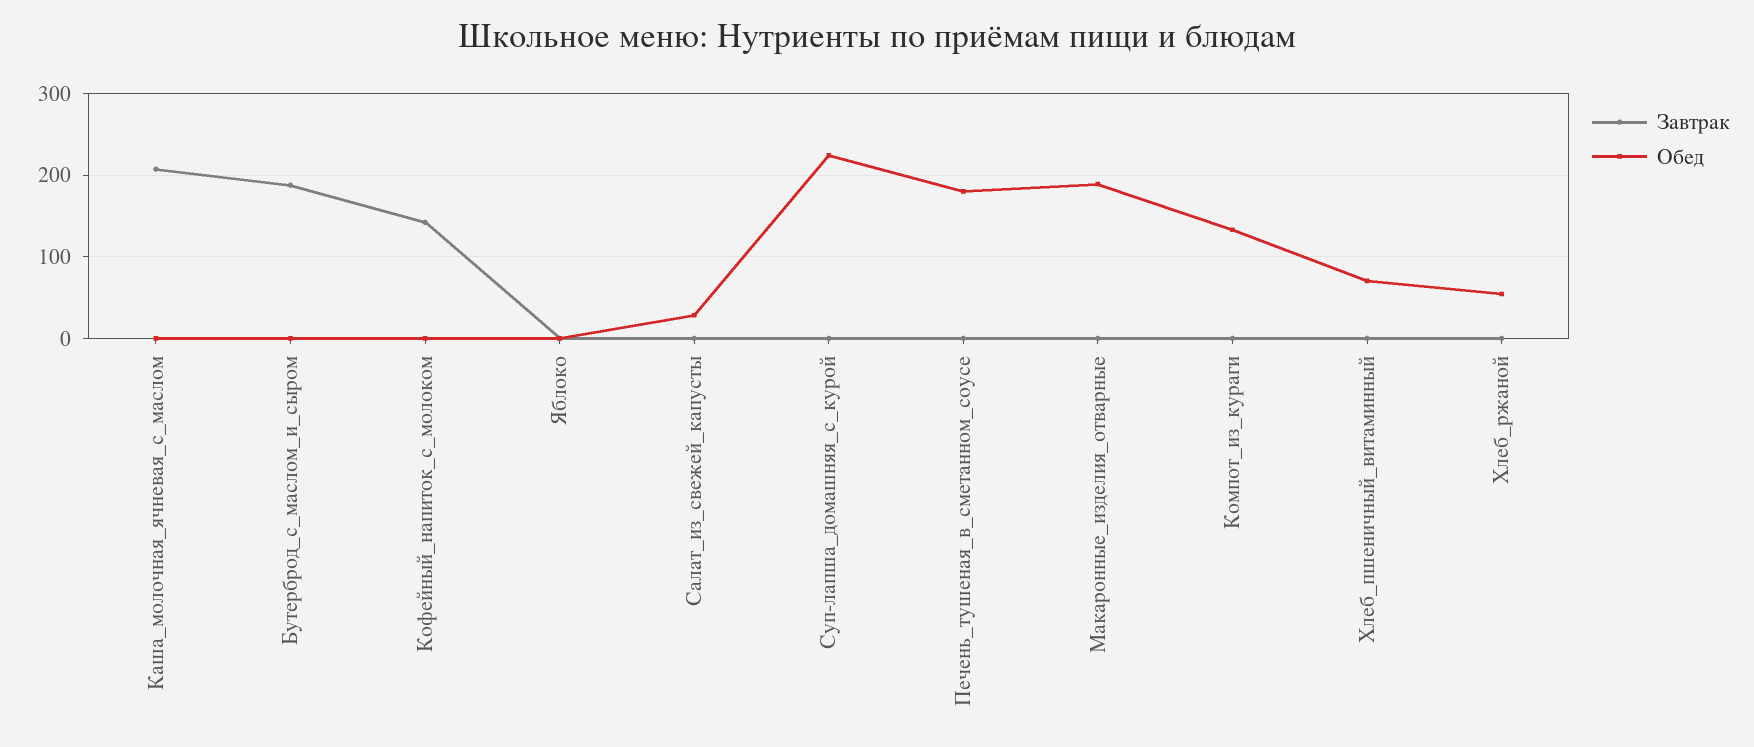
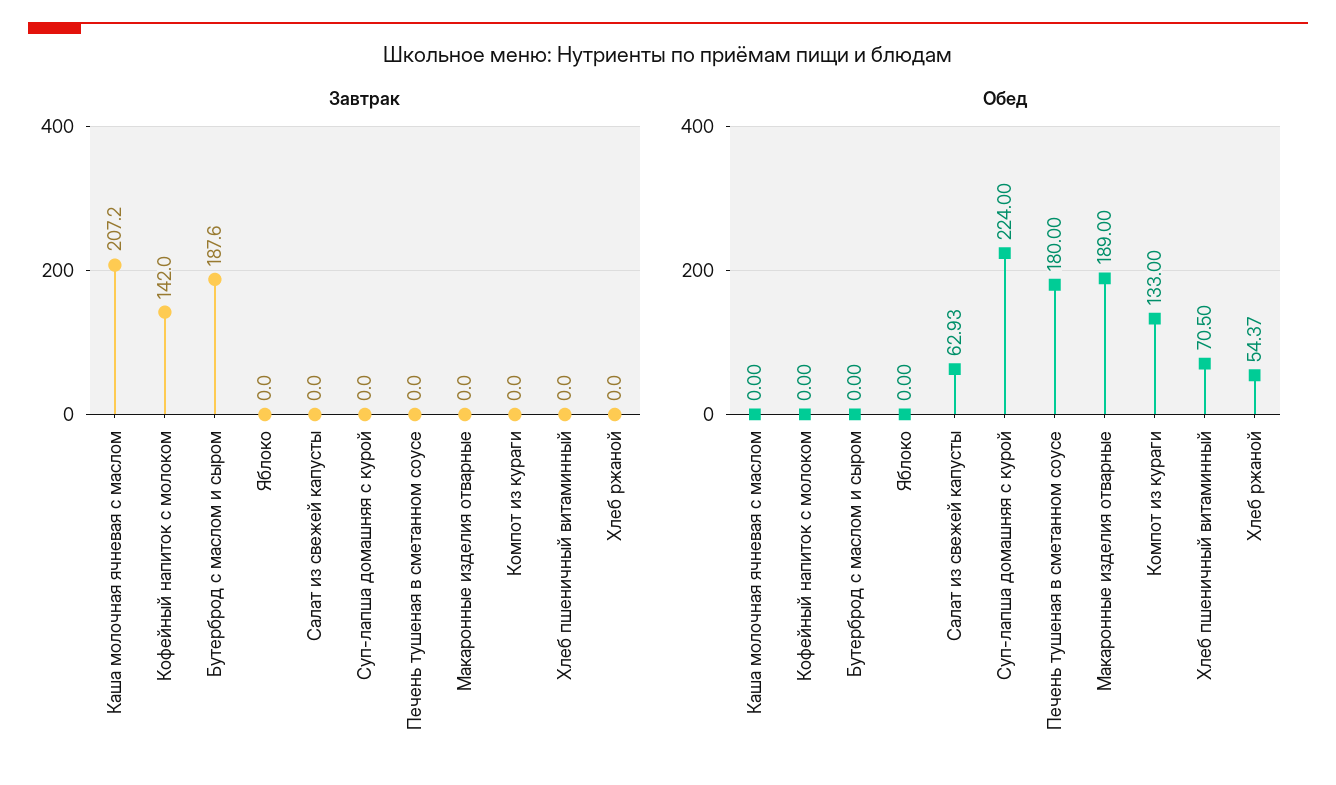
  {
    "Завтрак": {
      "Каша_молочная_ячневая_с_маслом": 207.2,
      "Бутерброд_с_маслом_и_сыром": 187.6,
      "Кофейный_напиток_с_молоком": 142,
      "Яблоко": 0,
      "Салат_из_свежей_капусты": 0,
      "Суп-лапша_домашняя_с_курой": 0,
      "Печень_тушеная_в_сметанном_соусе": 0,
      "Макаронные_изделия_отварные": 0,
      "Компот_из_кураги": 0,
      "Хлеб_пшеничный_витаминный": 0,
      "Хлеб_ржаной": 0
    },
    "Обед": {
      "Каша_молочная_ячневая_с_маслом": 0,
      "Бутерброд_с_маслом_и_сыром": 0,
      "Кофейный_напиток_с_молоком": 0,
      "Яблоко": 0,
-     "Салат_из_свежей_капусты": 30,
+     "Салат_из_свежей_капусты": 62.93,
      "Суп-лапша_домашняя_с_курой": 224,
      "Печень_тушеная_в_сметанном_соусе": 180,
      "Макаронные_изделия_отварные": 189,
      "Компот_из_кураги": 133,
      "Хлеб_пшеничный_витаминный": 70.5,
      "Хлеб_ржаной": 54.37
    }
  }

